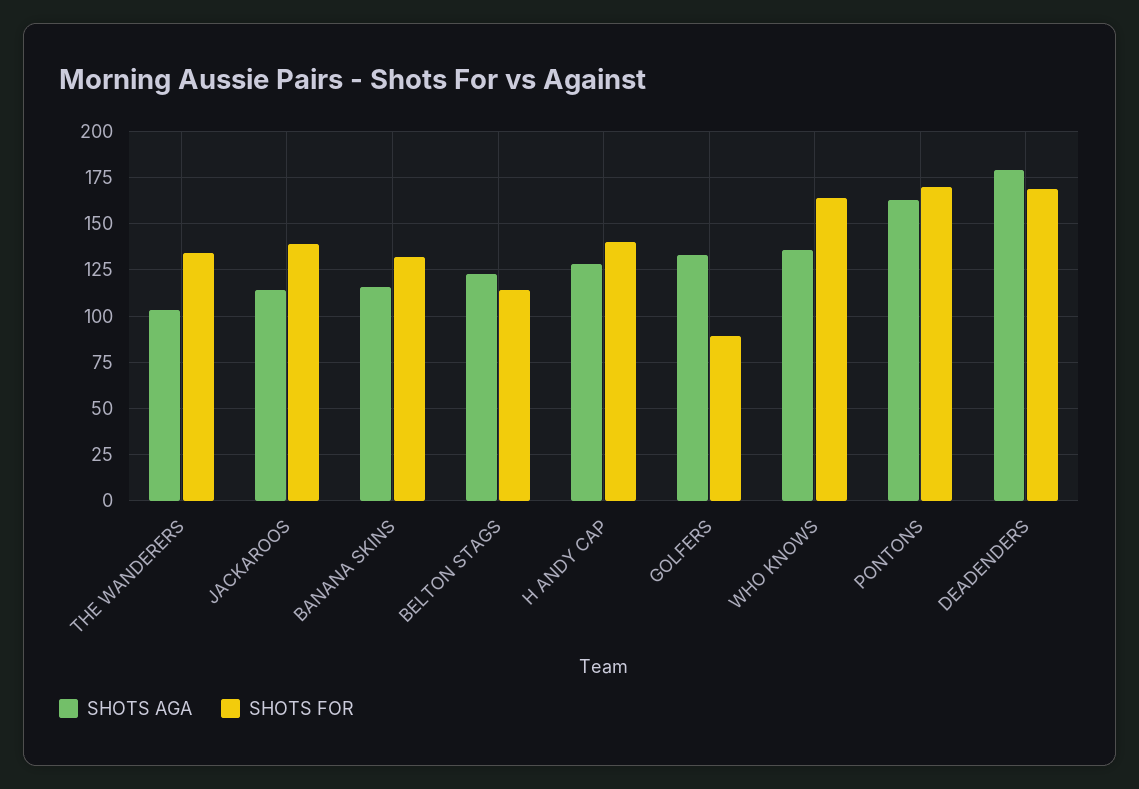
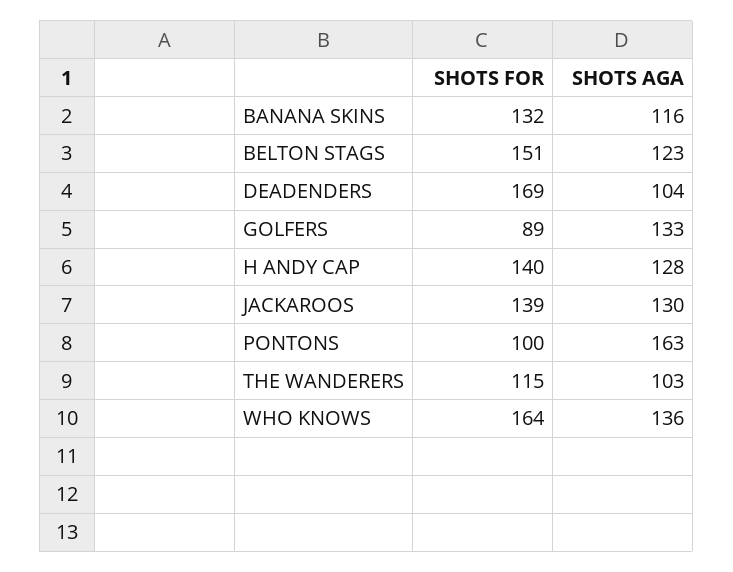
  {
    "SHOTS AGA": {
      "THE WANDERERS": 103,
-     "JACKAROOS": 115,
+     "JACKAROOS": 130,
      "BANANA SKINS": 116,
      "BELTON STAGS": 123,
      "H ANDY CAP": 128,
      "GOLFERS": 133,
      "WHO KNOWS": 136,
      "PONTONS": 163,
-     "DEADENDERS": 180
+     "DEADENDERS": 104
    },
    "SHOTS FOR": {
-     "THE WANDERERS": 135,
+     "THE WANDERERS": 115,
      "JACKAROOS": 139,
      "BANANA SKINS": 132,
-     "BELTON STAGS": 115,
+     "BELTON STAGS": 151,
      "H ANDY CAP": 140,
      "GOLFERS": 89,
      "WHO KNOWS": 164,
-     "PONTONS": 170,
+     "PONTONS": 100,
      "DEADENDERS": 169
    }
  }

